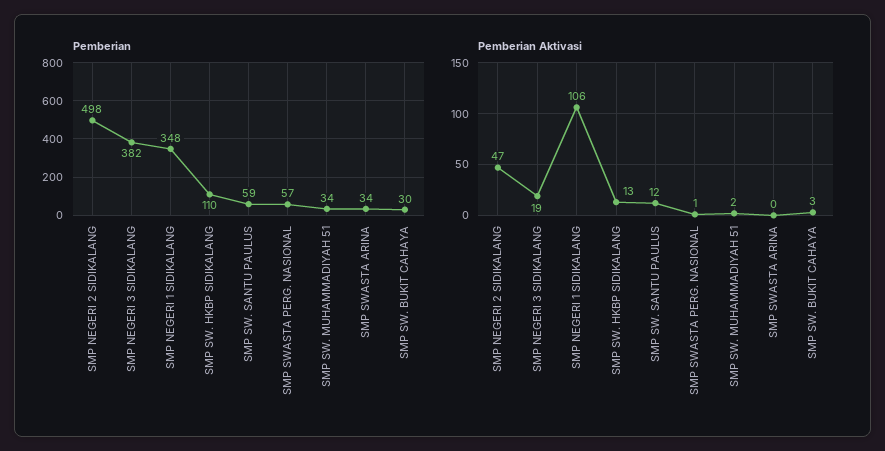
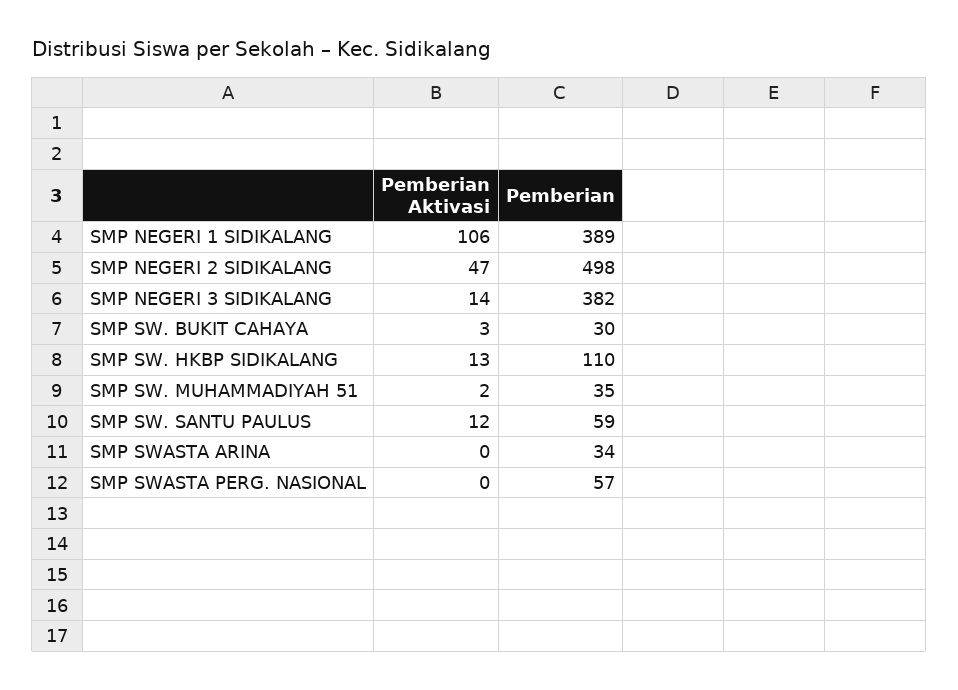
  {
    "Pemberian": {
      "SMP NEGERI 2 SIDIKALANG": 498,
      "SMP NEGERI 3 SIDIKALANG": 382,
-     "SMP NEGERI 1 SIDIKALANG": 348,
+     "SMP NEGERI 1 SIDIKALANG": 389,
      "SMP SW. HKBP SIDIKALANG": 110,
      "SMP SW. SANTU PAULUS": 59,
      "SMP SWASTA PERG. NASIONAL": 57,
-     "SMP SW. MUHAMMADIYAH 51": 34,
+     "SMP SW. MUHAMMADIYAH 51": 35,
      "SMP SWASTA ARINA": 34,
      "SMP SW. BUKIT CAHAYA": 30
    },
    "Pemberian Aktivasi": {
      "SMP NEGERI 2 SIDIKALANG": 47,
-     "SMP NEGERI 3 SIDIKALANG": 19,
+     "SMP NEGERI 3 SIDIKALANG": 14,
      "SMP NEGERI 1 SIDIKALANG": 106,
      "SMP SW. HKBP SIDIKALANG": 13,
      "SMP SW. SANTU PAULUS": 12,
-     "SMP SWASTA PERG. NASIONAL": 1,
+     "SMP SWASTA PERG. NASIONAL": 0,
      "SMP SW. MUHAMMADIYAH 51": 2,
      "SMP SWASTA ARINA": 0,
      "SMP SW. BUKIT CAHAYA": 3
    }
  }

